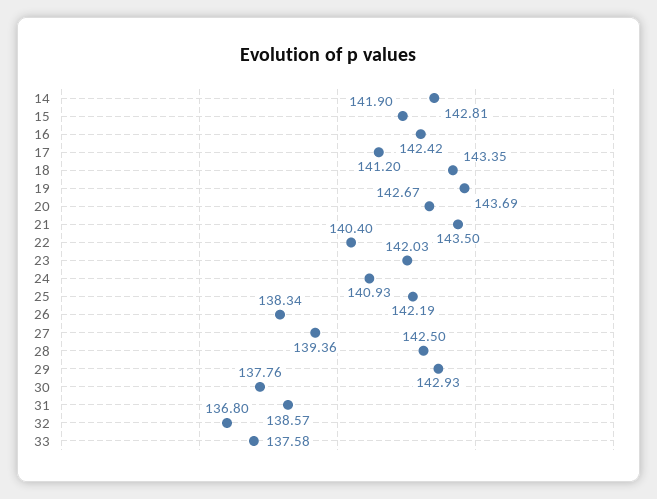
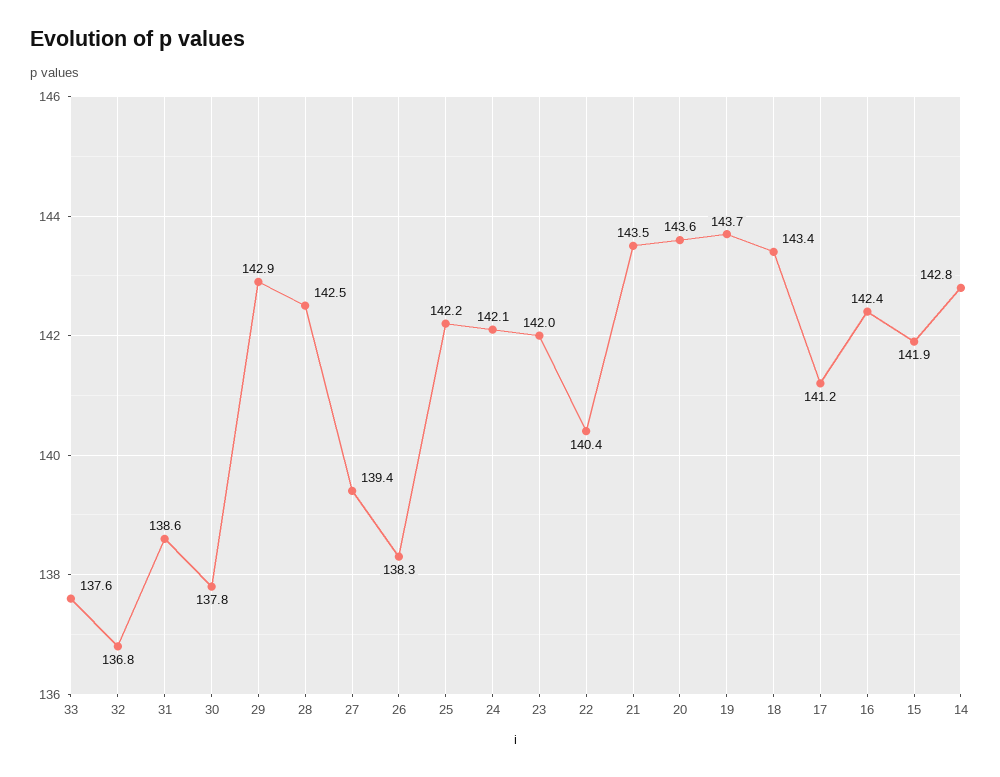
  {
    "14": 142.81,
    "15": 141.9,
    "16": 142.42,
    "17": 141.2,
    "18": 143.35,
    "19": 143.69,
-   "20": 142.67,
+   "20": 143.6,
    "21": 143.5,
    "22": 140.4,
    "23": 142.03,
-   "24": 140.93,
+   "24": 142.1,
    "25": 142.19,
    "26": 138.34,
    "27": 139.36,
    "28": 142.5,
    "29": 142.93,
    "30": 137.76,
    "31": 138.57,
    "32": 136.8,
    "33": 137.58
  }

